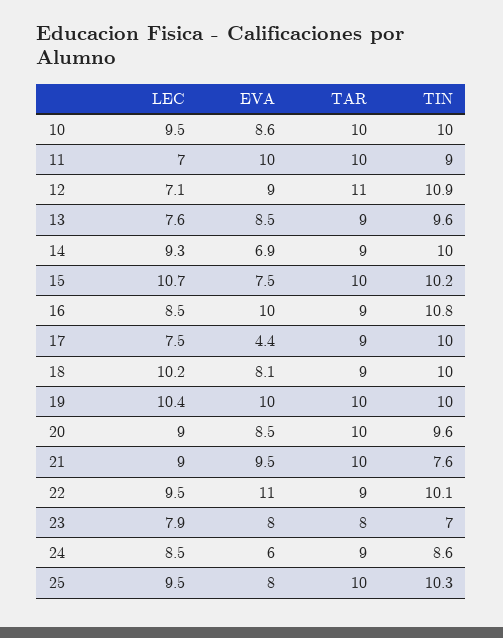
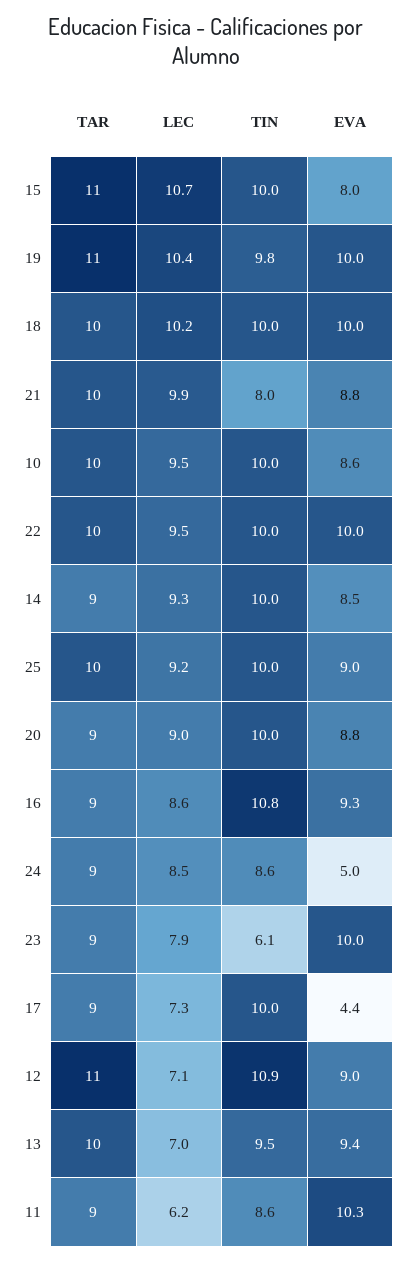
  {
    "LEC": {
      "10": 9.5,
-     "11": 7,
+     "11": 6.2,
      "12": 7.1,
-     "13": 7.6,
+     "13": 7,
      "14": 9.3,
      "15": 10.7,
-     "16": 8.5,
+     "16": 8.6,
-     "17": 7.5,
+     "17": 7.3,
      "18": 10.2,
      "19": 10.4,
      "20": 9,
-     "21": 9,
+     "21": 9.9,
      "22": 9.5,
      "23": 7.9,
      "24": 8.5,
-     "25": 9.5
+     "25": 9.2
    },
    "EVA": {
      "10": 8.6,
-     "11": 10,
+     "11": 10.3,
      "12": 9,
-     "13": 8.5,
+     "13": 9.4,
-     "14": 6.9,
+     "14": 8.5,
-     "15": 7.5,
+     "15": 8,
-     "16": 10,
+     "16": 9.3,
      "17": 4.4,
-     "18": 8.1,
+     "18": 10,
      "19": 10,
-     "20": 8.5,
+     "20": 8.8,
-     "21": 9.5,
+     "21": 8.8,
-     "22": 11,
+     "22": 10,
-     "23": 8,
+     "23": 10,
-     "24": 6,
+     "24": 5,
-     "25": 8
+     "25": 9
    },
    "TAR": {
      "10": 10,
-     "11": 10,
+     "11": 9,
      "12": 11,
-     "13": 9,
+     "13": 10,
      "14": 9,
-     "15": 10,
+     "15": 11,
      "16": 9,
      "17": 9,
-     "18": 9,
+     "18": 10,
-     "19": 10,
+     "19": 11,
-     "20": 10,
+     "20": 9,
      "21": 10,
-     "22": 9,
+     "22": 10,
-     "23": 8,
+     "23": 9,
      "24": 9,
      "25": 10
    },
    "TIN": {
      "10": 10,
-     "11": 9,
+     "11": 8.6,
      "12": 10.9,
-     "13": 9.6,
+     "13": 9.5,
      "14": 10,
-     "15": 10.2,
+     "15": 10,
      "16": 10.8,
      "17": 10,
      "18": 10,
-     "19": 10,
+     "19": 9.8,
-     "20": 9.6,
+     "20": 10,
-     "21": 7.6,
+     "21": 8,
-     "22": 10.1,
+     "22": 10,
-     "23": 7,
+     "23": 6.1,
      "24": 8.6,
-     "25": 10.3
+     "25": 10
    }
  }

